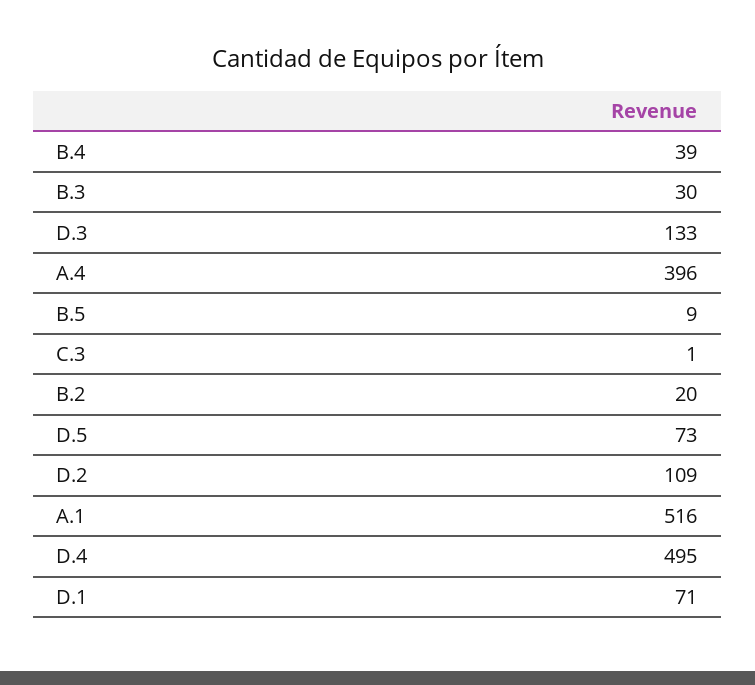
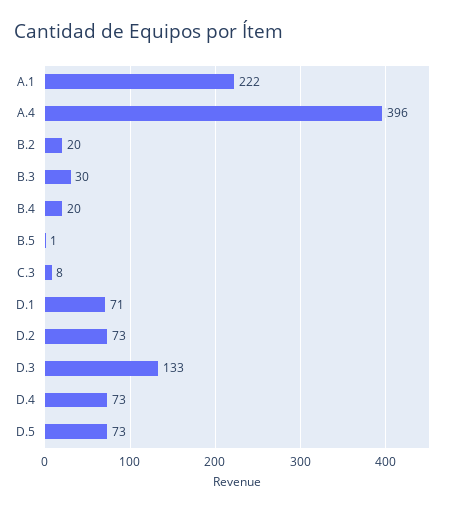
  {
-   "B.4": 39,
+   "B.4": 20,
    "B.3": 30,
    "D.3": 133,
    "A.4": 396,
-   "B.5": 9,
+   "B.5": 1,
-   "C.3": 1,
+   "C.3": 8,
    "B.2": 20,
    "D.5": 73,
-   "D.2": 109,
+   "D.2": 73,
-   "A.1": 516,
+   "A.1": 222,
-   "D.4": 495,
+   "D.4": 73,
    "D.1": 71
  }

